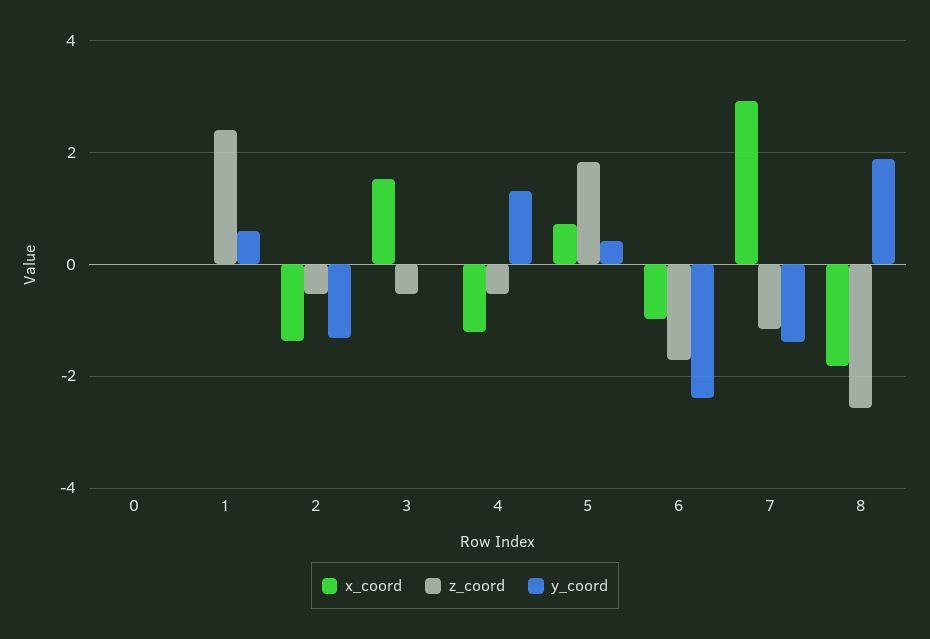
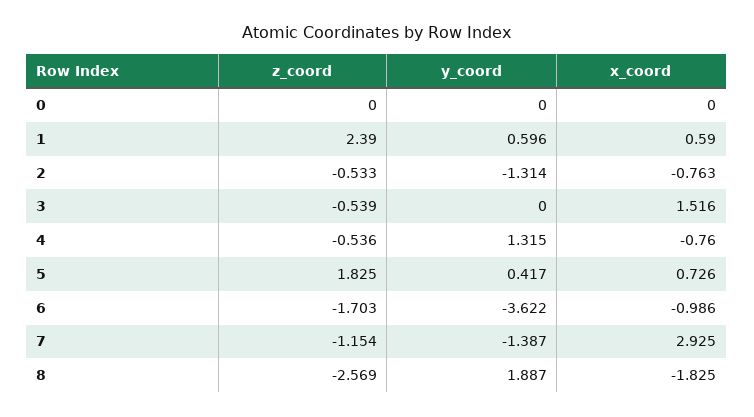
  {
    "x_coord": {
      "0": 0,
-     "1": 0,
+     "1": 0.59,
-     "2": -1.4,
+     "2": -0.763,
      "3": 1.516,
-     "4": -1.2,
+     "4": -0.76,
      "5": 0.726,
      "6": -0.986,
      "7": 2.925,
      "8": -1.825
    },
    "z_coord": {
      "0": 0,
      "1": 2.39,
      "2": -0.533,
      "3": -0.539,
      "4": -0.536,
      "5": 1.825,
      "6": -1.703,
      "7": -1.154,
      "8": -2.569
    },
    "y_coord": {
      "0": 0,
      "1": 0.596,
      "2": -1.314,
      "3": 0,
      "4": 1.315,
      "5": 0.417,
-     "6": -2.4,
+     "6": -3.622,
      "7": -1.387,
      "8": 1.887
    }
  }

